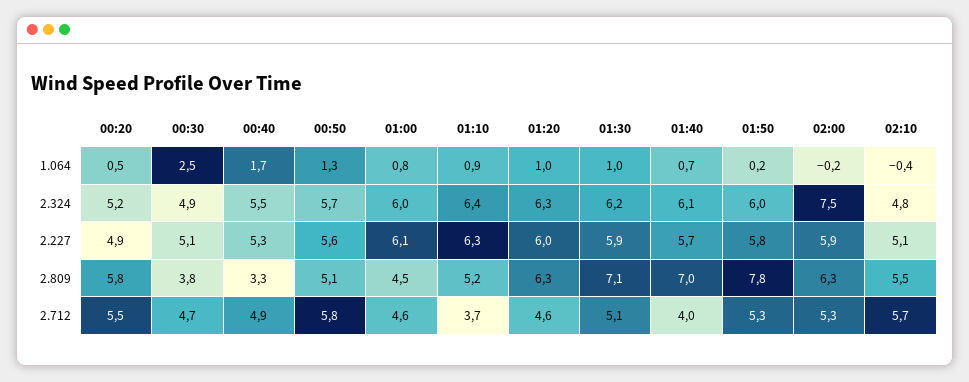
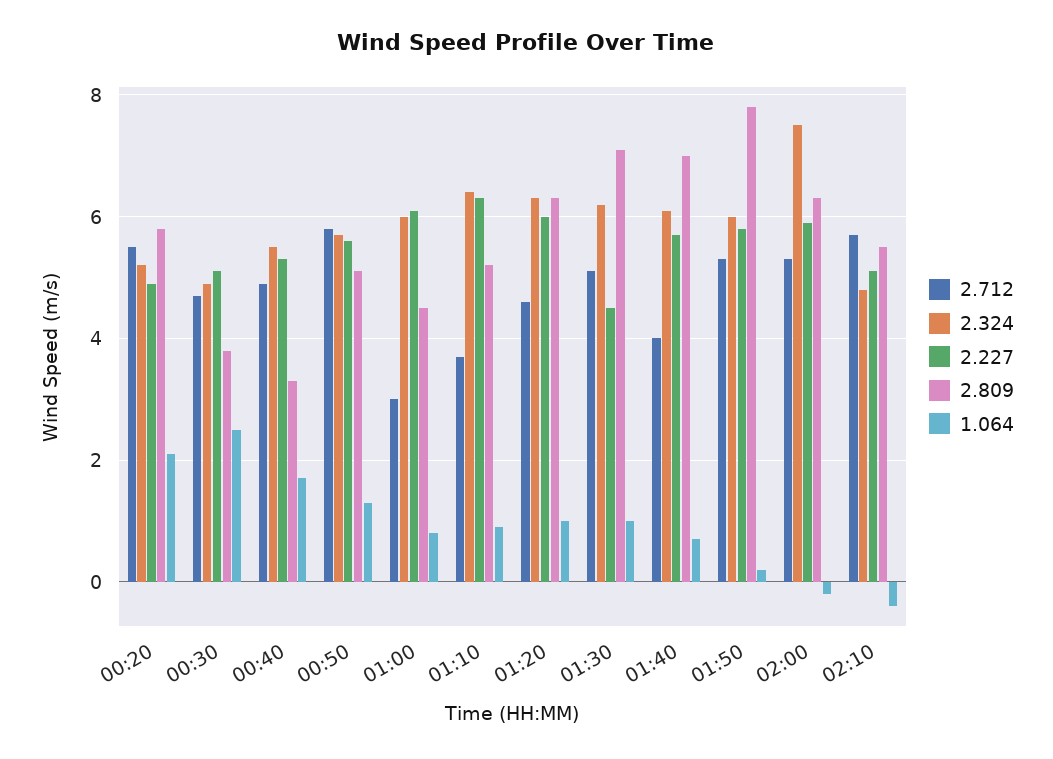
  {
    "1.064": {
-     "00:20": 0.5,
+     "00:20": 2,
      "00:30": 2.5,
      "00:40": 1.7,
      "00:50": 1.3,
      "01:00": 0.8,
      "01:10": 0.9,
      "01:20": 1,
      "01:30": 1,
      "01:40": 0.7,
      "01:50": 0.2,
      "02:00": -0.2,
      "02:10": -0.4
    },
    "2.324": {
      "00:20": 5.2,
      "00:30": 4.9,
      "00:40": 5.5,
      "00:50": 5.7,
      "01:00": 6,
      "01:10": 6.4,
      "01:20": 6.3,
      "01:30": 6.2,
      "01:40": 6.1,
      "01:50": 6,
      "02:00": 7.5,
      "02:10": 4.8
    },
    "2.227": {
      "00:20": 4.9,
      "00:30": 5.1,
      "00:40": 5.3,
      "00:50": 5.6,
      "01:00": 6.1,
      "01:10": 6.3,
      "01:20": 6,
-     "01:30": 5.9,
+     "01:30": 4.5,
      "01:40": 5.7,
      "01:50": 5.8,
      "02:00": 5.9,
      "02:10": 5.1
    },
    "2.809": {
      "00:20": 5.8,
      "00:30": 3.8,
      "00:40": 3.3,
      "00:50": 5.1,
      "01:00": 4.5,
      "01:10": 5.2,
      "01:20": 6.3,
      "01:30": 7.1,
      "01:40": 7,
      "01:50": 7.8,
      "02:00": 6.3,
      "02:10": 5.5
    },
    "2.712": {
      "00:20": 5.5,
      "00:30": 4.7,
      "00:40": 4.9,
      "00:50": 5.8,
-     "01:00": 4.6,
+     "01:00": 3,
      "01:10": 3.7,
      "01:20": 4.6,
      "01:30": 5.1,
      "01:40": 4,
      "01:50": 5.3,
      "02:00": 5.3,
      "02:10": 5.7
    }
  }

